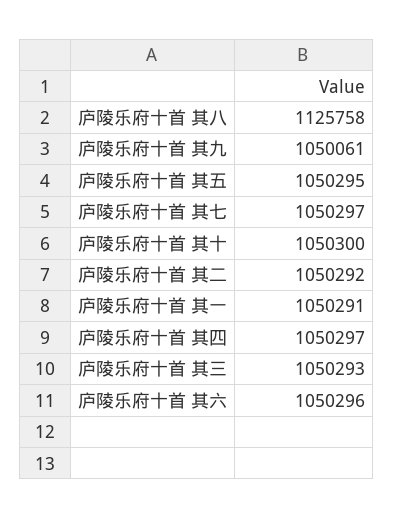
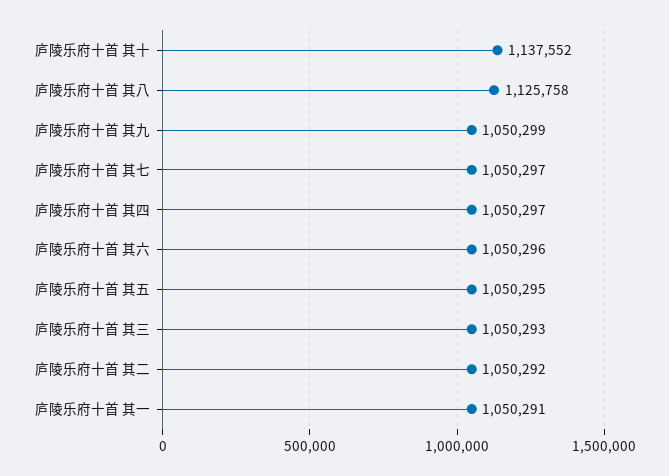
  {
    "庐陵乐府十首 其八": 1125758,
-   "庐陵乐府十首 其九": 1050061,
+   "庐陵乐府十首 其九": 1050299,
    "庐陵乐府十首 其五": 1050295,
    "庐陵乐府十首 其七": 1050297,
-   "庐陵乐府十首 其十": 1050300,
+   "庐陵乐府十首 其十": 1137552,
    "庐陵乐府十首 其二": 1050292,
    "庐陵乐府十首 其一": 1050291,
    "庐陵乐府十首 其四": 1050297,
    "庐陵乐府十首 其三": 1050293,
    "庐陵乐府十首 其六": 1050296
  }

